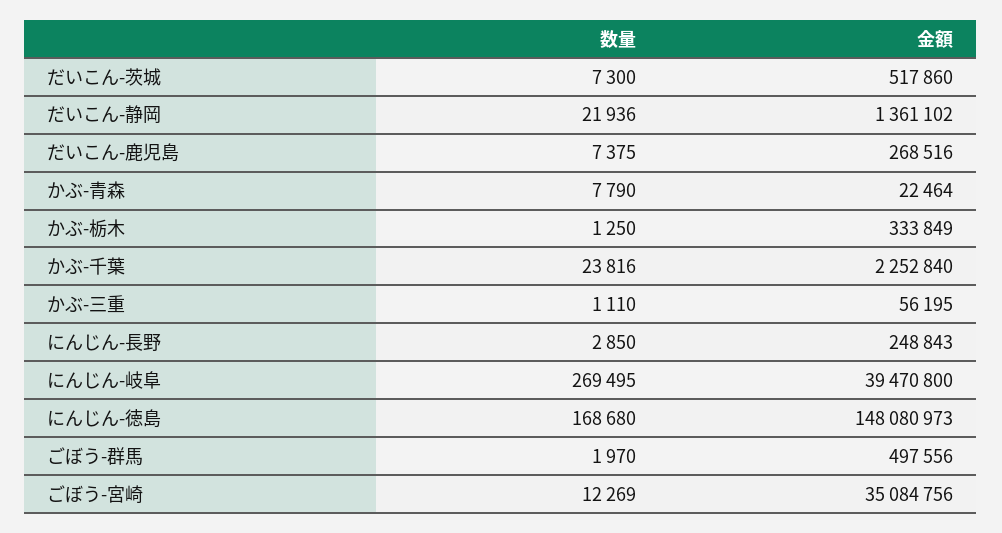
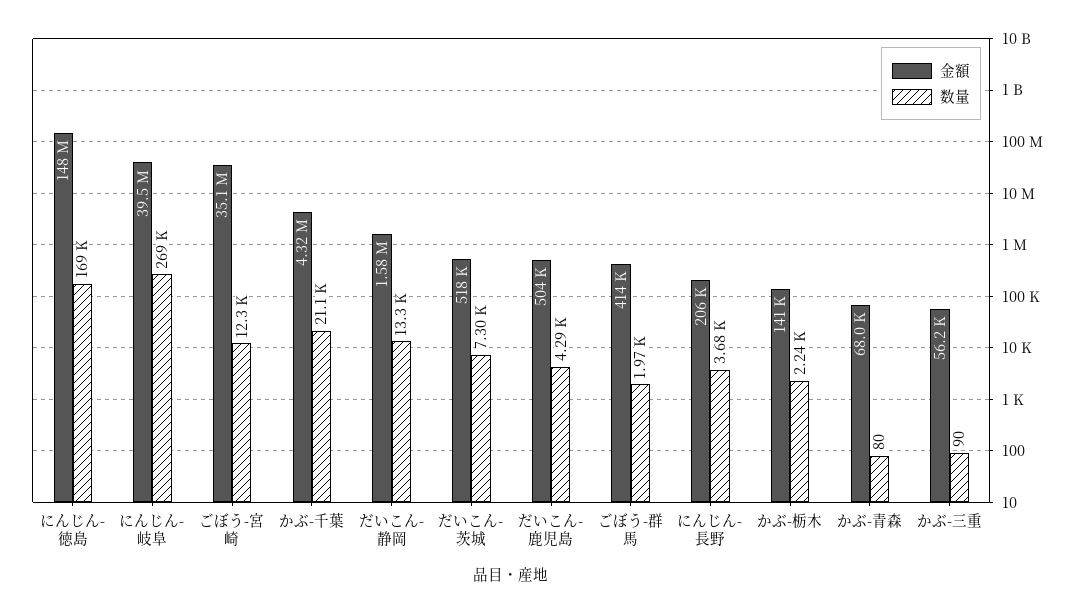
  {
    "数量": {
      "だいこん-茨城": 7300,
-     "だいこん-静岡": 21936,
+     "だいこん-静岡": 13300,
-     "だいこん-鹿児島": 7375,
+     "だいこん-鹿児島": 4290,
-     "かぶ-青森": 7790,
+     "かぶ-青森": 80,
-     "かぶ-栃木": 1250,
+     "かぶ-栃木": 2240,
-     "かぶ-千葉": 23816,
+     "かぶ-千葉": 21100,
-     "かぶ-三重": 1110,
+     "かぶ-三重": 90,
-     "にんじん-長野": 2850,
+     "にんじん-長野": 3680,
      "にんじん-岐阜": 269495,
      "にんじん-徳島": 168680,
      "ごぼう-群馬": 1970,
      "ごぼう-宮崎": 12269
    },
    "金額": {
      "だいこん-茨城": 517860,
-     "だいこん-静岡": 1361102,
+     "だいこん-静岡": 1580000,
-     "だいこん-鹿児島": 268516,
+     "だいこん-鹿児島": 504000,
-     "かぶ-青森": 22464,
+     "かぶ-青森": 68000,
-     "かぶ-栃木": 333849,
+     "かぶ-栃木": 141000,
-     "かぶ-千葉": 2252840,
+     "かぶ-千葉": 4320000,
      "かぶ-三重": 56195,
-     "にんじん-長野": 248843,
+     "にんじん-長野": 206000,
      "にんじん-岐阜": 39470800,
      "にんじん-徳島": 148080973,
-     "ごぼう-群馬": 497556,
+     "ごぼう-群馬": 414000,
      "ごぼう-宮崎": 35084756
    }
  }

